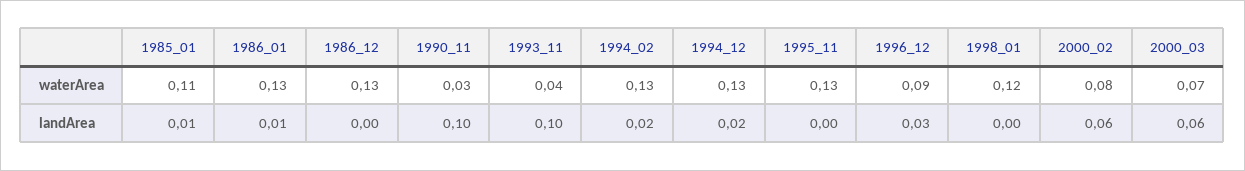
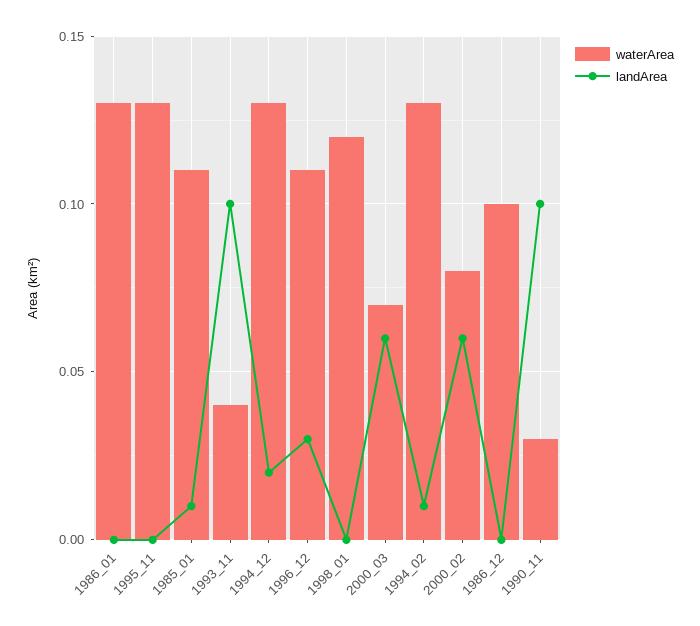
  {
    "waterArea": {
      "1985_01": 0.11,
      "1986_01": 0.13,
-     "1986_12": 0.13,
+     "1986_12": 0.1,
      "1990_11": 0.03,
      "1993_11": 0.04,
      "1994_02": 0.13,
      "1994_12": 0.13,
      "1995_11": 0.13,
-     "1996_12": 0.09,
+     "1996_12": 0.11,
      "1998_01": 0.12,
      "2000_02": 0.08,
      "2000_03": 0.07
    },
    "landArea": {
      "1985_01": 0.01,
-     "1986_01": 0.01,
+     "1986_01": 0,
      "1986_12": 0,
      "1990_11": 0.1,
      "1993_11": 0.1,
-     "1994_02": 0.02,
+     "1994_02": 0.01,
      "1994_12": 0.02,
      "1995_11": 0,
      "1996_12": 0.03,
      "1998_01": 0,
      "2000_02": 0.06,
      "2000_03": 0.06
    }
  }

